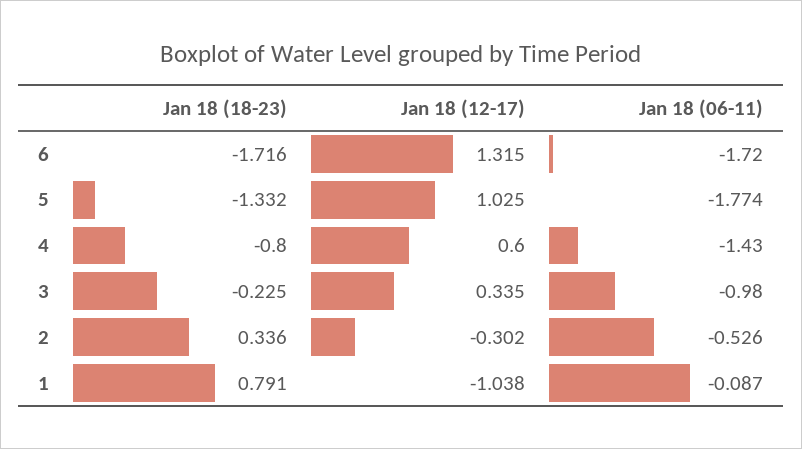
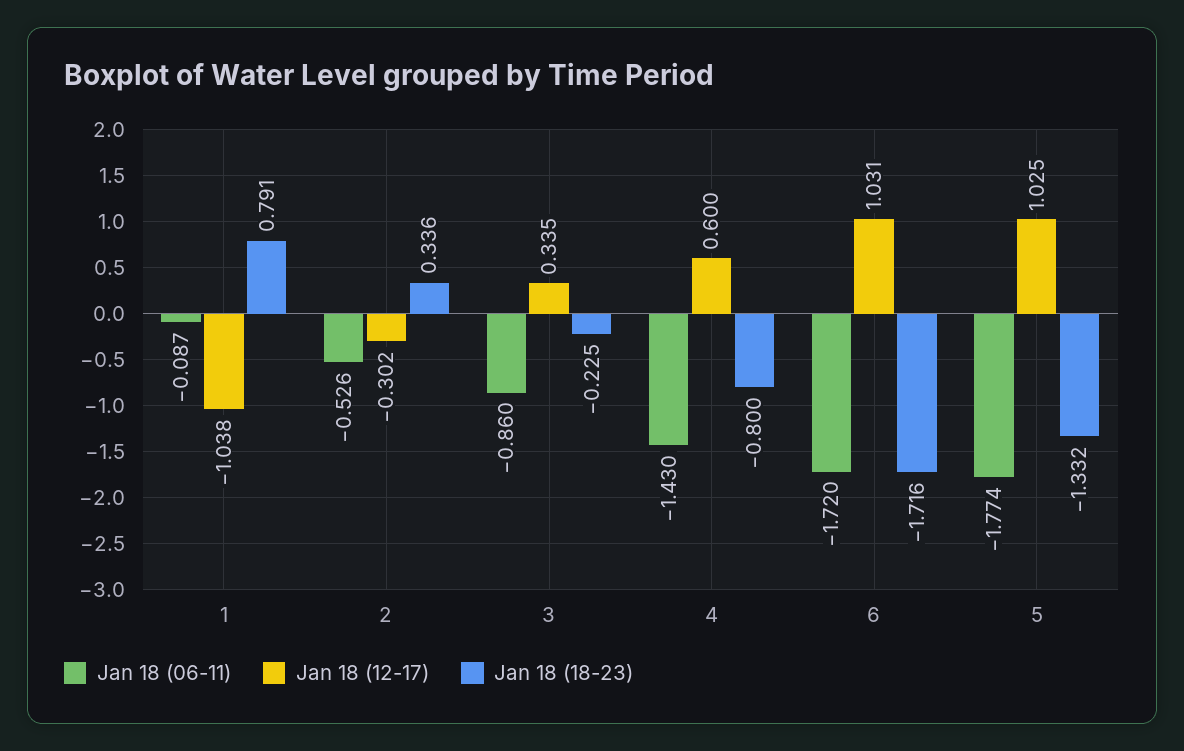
  {
    "Jan 18 (18-23)": {
      "6": -1.716,
      "5": -1.332,
      "4": -0.8,
      "3": -0.225,
      "2": 0.336,
      "1": 0.791
    },
    "Jan 18 (12-17)": {
-     "6": 1.315,
+     "6": 1.031,
      "5": 1.025,
      "4": 0.6,
      "3": 0.335,
      "2": -0.302,
      "1": -1.038
    },
    "Jan 18 (06-11)": {
      "6": -1.72,
      "5": -1.774,
      "4": -1.43,
-     "3": -0.98,
+     "3": -0.86,
      "2": -0.526,
      "1": -0.087
    }
  }

